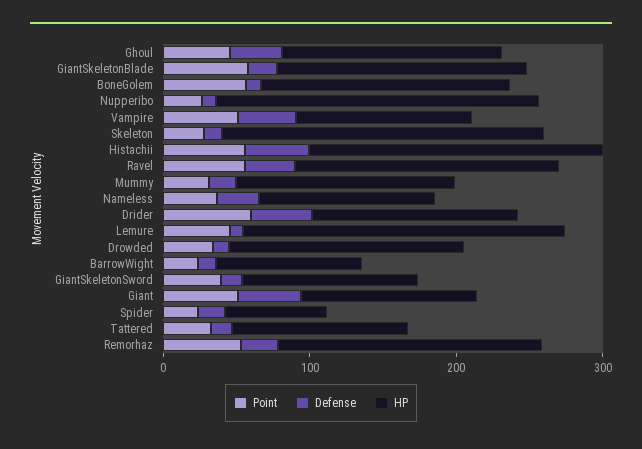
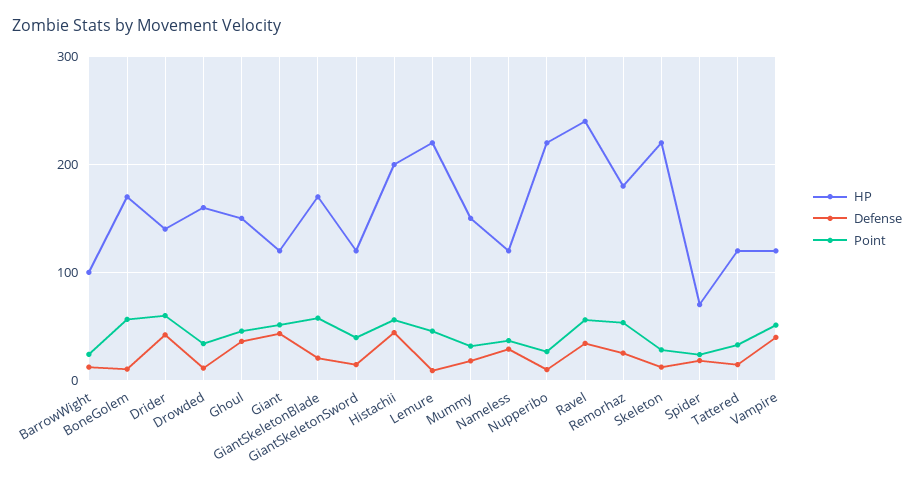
  {
    "Point": {
      "Ghoul": 50,
      "GiantSkeletonBlade": 60,
      "BoneGolem": 60,
      "Nupperibo": 30,
      "Vampire": 50,
      "Skeleton": 30,
      "Histachii": 60,
      "Ravel": 60,
      "Mummy": 30,
      "Nameless": 40,
      "Drider": 60,
      "Lemure": 50,
      "Drowded": 30,
      "BarrowWight": 20,
      "GiantSkeletonSword": 40,
      "Giant": 50,
      "Spider": 20,
      "Tattered": 30,
      "Remorhaz": 50
    },
    "Defense": {
      "Ghoul": 40,
      "GiantSkeletonBlade": 20,
      "BoneGolem": 10,
      "Nupperibo": 10,
      "Vampire": 40,
      "Skeleton": 10,
      "Histachii": 40,
      "Ravel": 30,
      "Mummy": 20,
      "Nameless": 30,
      "Drider": 40,
      "Lemure": 10,
      "Drowded": 10,
      "BarrowWight": 10,
      "GiantSkeletonSword": 10,
      "Giant": 40,
      "Spider": 20,
      "Tattered": 10,
      "Remorhaz": 30
    },
    "HP": {
      "Ghoul": 150,
      "GiantSkeletonBlade": 170,
      "BoneGolem": 170,
      "Nupperibo": 220,
      "Vampire": 120,
      "Skeleton": 220,
      "Histachii": 200,
-     "Ravel": 180,
+     "Ravel": 240,
      "Mummy": 150,
      "Nameless": 120,
      "Drider": 140,
      "Lemure": 220,
      "Drowded": 160,
      "BarrowWight": 100,
      "GiantSkeletonSword": 120,
      "Giant": 120,
      "Spider": 70,
      "Tattered": 120,
      "Remorhaz": 180
    }
  }

